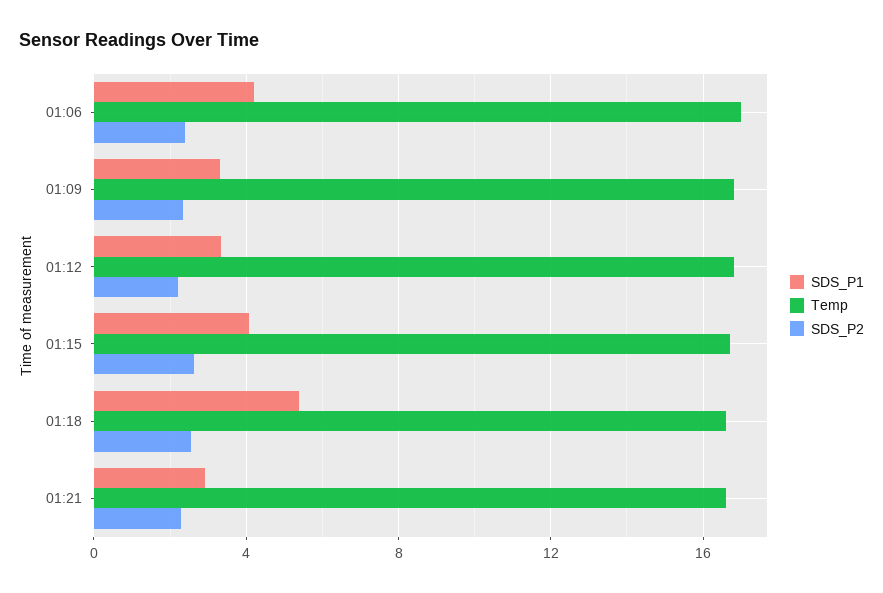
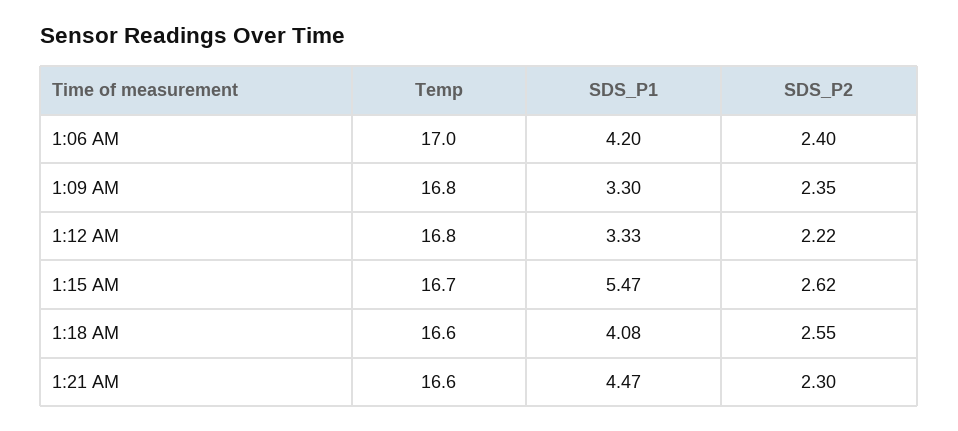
  {
    "SDS_P1": {
      "01:06": 4.2,
      "01:09": 3.3,
      "01:12": 3.33,
-     "01:15": 4,
+     "01:15": 5.47,
-     "01:18": 5.5,
+     "01:18": 4.08,
-     "01:21": 3
+     "01:21": 4.47
    },
    "Temp": {
      "01:06": 17,
      "01:09": 16.8,
      "01:12": 16.8,
      "01:15": 16.7,
      "01:18": 16.6,
      "01:21": 16.6
    },
    "SDS_P2": {
      "01:06": 2.4,
      "01:09": 2.35,
      "01:12": 2.22,
      "01:15": 2.62,
      "01:18": 2.55,
      "01:21": 2.3
    }
  }

